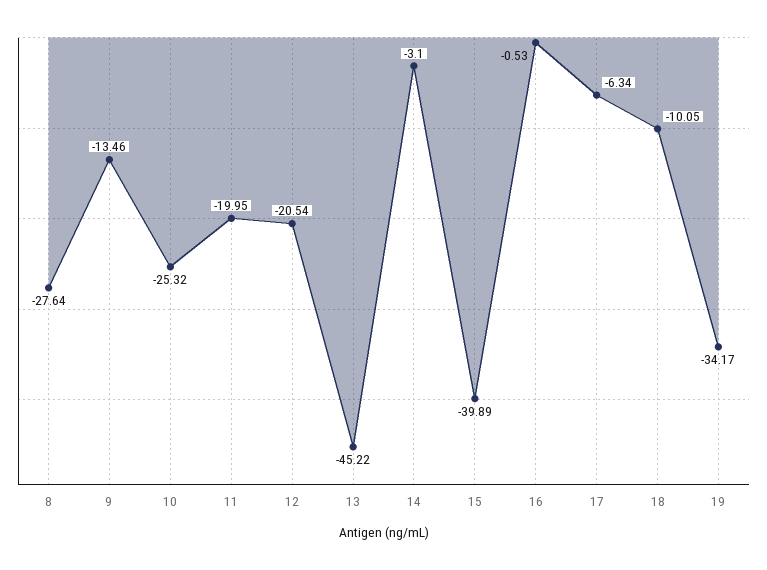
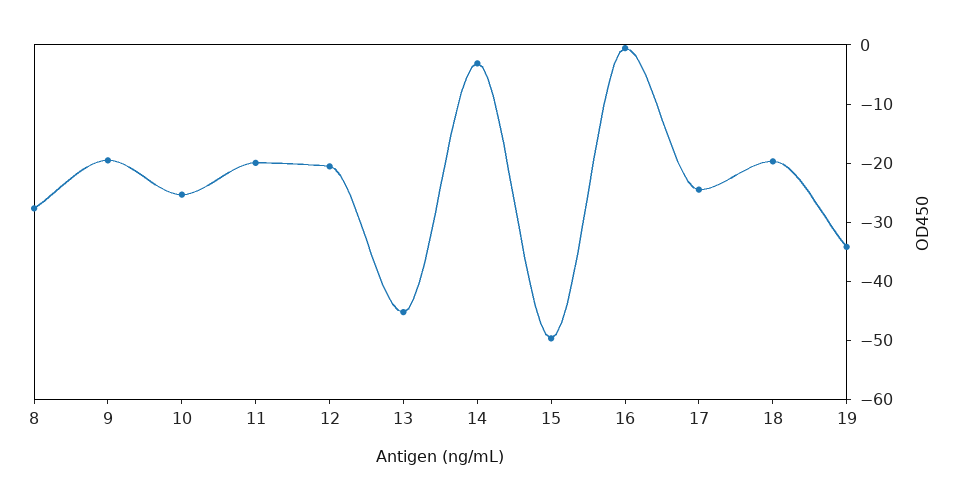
  {
    "8": -27.64,
-   "9": -13.46,
+   "9": -20,
    "10": -25.32,
    "11": -19.95,
    "12": -20.54,
    "13": -45.22,
    "14": -3.1,
-   "15": -39.89,
+   "15": -50,
    "16": -0.53,
-   "17": -6.34,
+   "17": -24,
-   "18": -10.05,
+   "18": -20,
    "19": -34.17
  }

